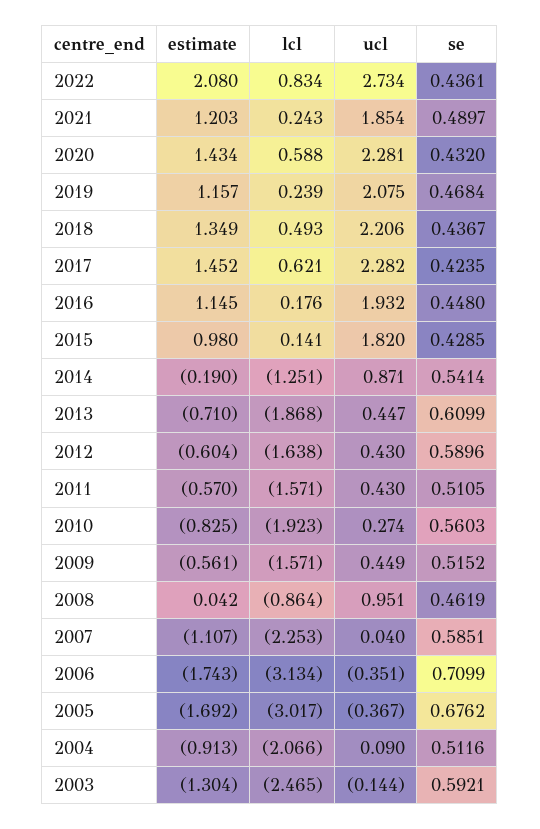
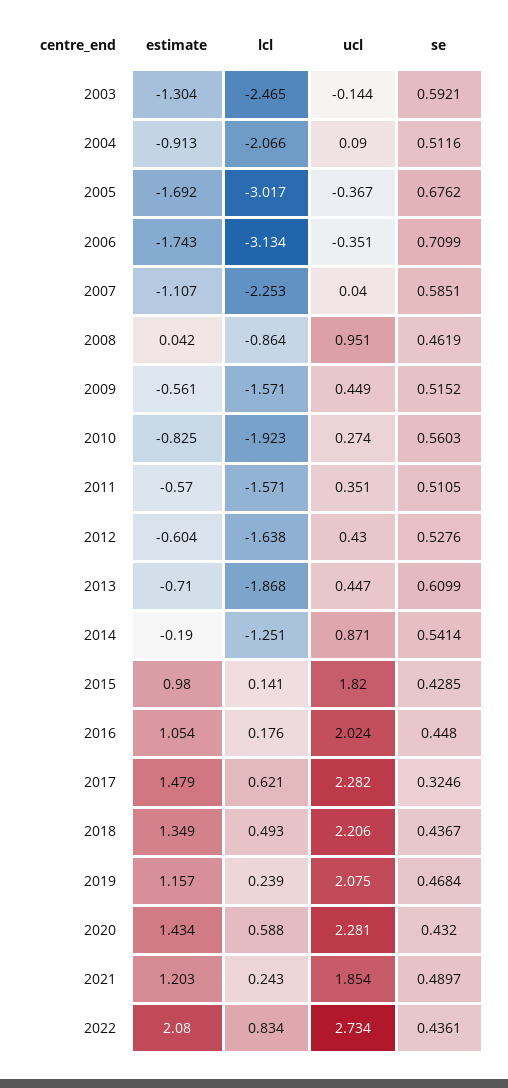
  {
    "estimate": {
      "2022": 2.08,
      "2021": 1.203,
      "2020": 1.434,
      "2019": 1.157,
      "2018": 1.349,
-     "2017": 1.452,
+     "2017": 1.479,
-     "2016": 1.145,
+     "2016": 1.054,
      "2015": 0.98,
      "2014": -0.19,
      "2013": -0.71,
      "2012": -0.604,
      "2011": -0.57,
      "2010": -0.825,
      "2009": -0.561,
      "2008": 0.042,
      "2007": -1.107,
      "2006": -1.743,
      "2005": -1.692,
      "2004": -0.913,
      "2003": -1.304
    },
    "lcl": {
      "2022": 0.834,
      "2021": 0.243,
      "2020": 0.588,
      "2019": 0.239,
      "2018": 0.493,
      "2017": 0.621,
      "2016": 0.176,
      "2015": 0.141,
      "2014": -1.251,
      "2013": -1.868,
      "2012": -1.638,
      "2011": -1.571,
      "2010": -1.923,
      "2009": -1.571,
      "2008": -0.864,
      "2007": -2.253,
      "2006": -3.134,
      "2005": -3.017,
      "2004": -2.066,
      "2003": -2.465
    },
    "ucl": {
      "2022": 2.734,
      "2021": 1.854,
      "2020": 2.281,
      "2019": 2.075,
      "2018": 2.206,
      "2017": 2.282,
-     "2016": 1.932,
+     "2016": 2.024,
      "2015": 1.82,
      "2014": 0.871,
      "2013": 0.447,
      "2012": 0.43,
-     "2011": 0.43,
+     "2011": 0.351,
      "2010": 0.274,
      "2009": 0.449,
      "2008": 0.951,
      "2007": 0.04,
      "2006": -0.351,
      "2005": -0.367,
      "2004": 0.09,
      "2003": -0.144
    },
    "se": {
      "2022": 0.4361,
      "2021": 0.4897,
      "2020": 0.432,
      "2019": 0.4684,
      "2018": 0.4367,
-     "2017": 0.4235,
+     "2017": 0.3246,
      "2016": 0.448,
      "2015": 0.4285,
      "2014": 0.5414,
      "2013": 0.6099,
-     "2012": 0.5896,
+     "2012": 0.5276,
      "2011": 0.5105,
      "2010": 0.5603,
      "2009": 0.5152,
      "2008": 0.4619,
      "2007": 0.5851,
      "2006": 0.7099,
      "2005": 0.6762,
      "2004": 0.5116,
      "2003": 0.5921
    }
  }

